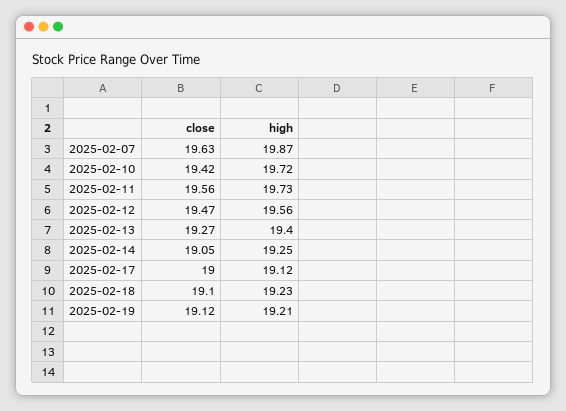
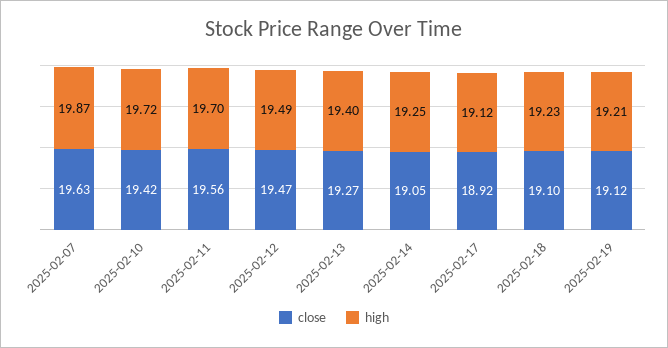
  {
    "close": {
      "2025-02-07": 19.63,
      "2025-02-10": 19.42,
      "2025-02-11": 19.56,
      "2025-02-12": 19.47,
      "2025-02-13": 19.27,
      "2025-02-14": 19.05,
-     "2025-02-17": 19,
+     "2025-02-17": 18.92,
      "2025-02-18": 19.1,
      "2025-02-19": 19.12
    },
    "high": {
      "2025-02-07": 19.87,
      "2025-02-10": 19.72,
-     "2025-02-11": 19.73,
+     "2025-02-11": 19.7,
-     "2025-02-12": 19.56,
+     "2025-02-12": 19.49,
      "2025-02-13": 19.4,
      "2025-02-14": 19.25,
      "2025-02-17": 19.12,
      "2025-02-18": 19.23,
      "2025-02-19": 19.21
    }
  }

